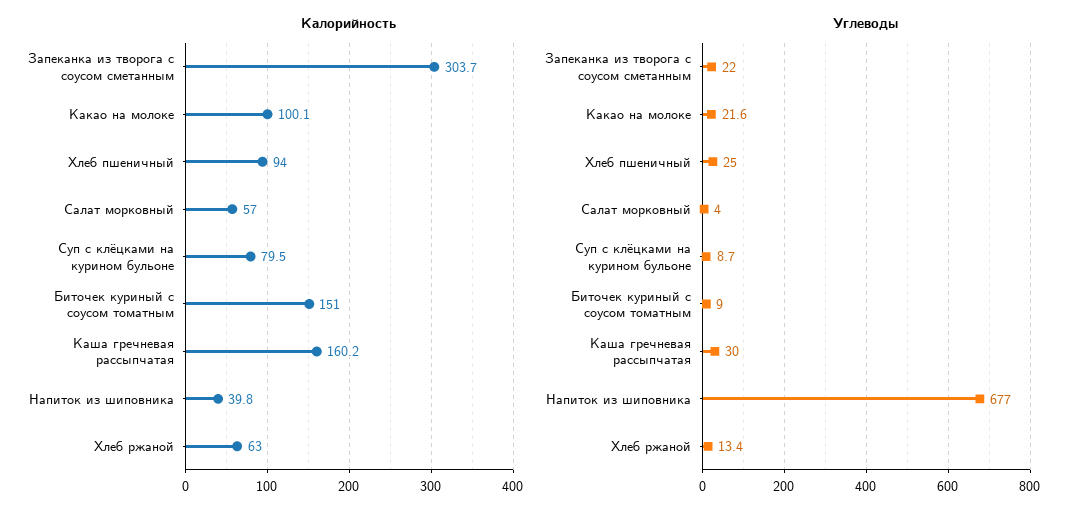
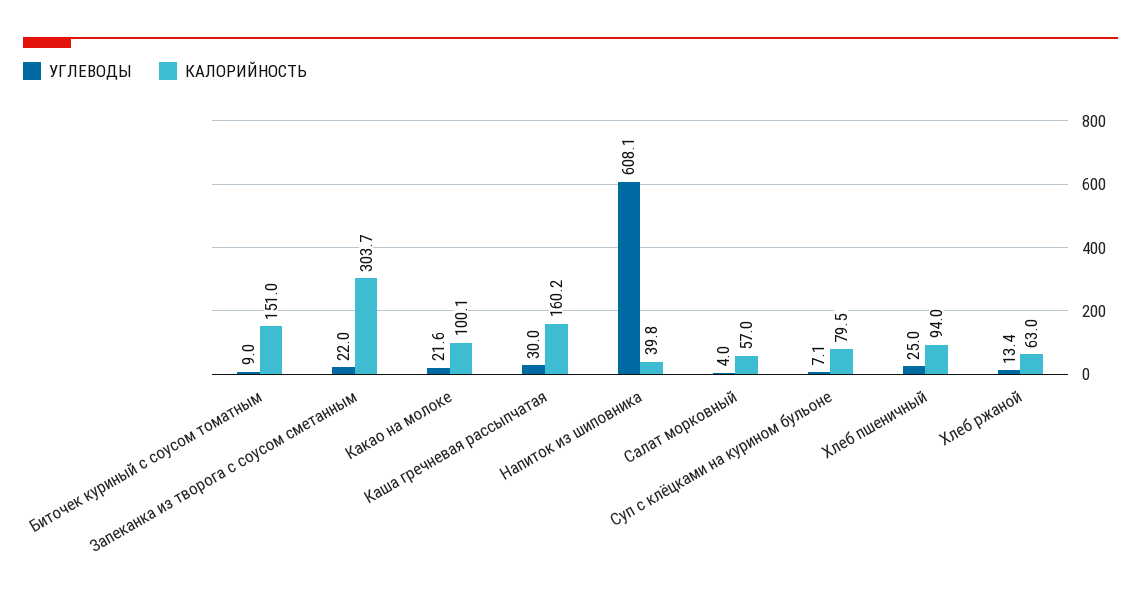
  {
    "Калорийность": {
      "Запеканка из творога с соусом сметанным": 303.7,
      "Какао на молоке": 100.1,
      "Хлеб пшеничный": 94,
      "Салат морковный": 57,
      "Суп с клёцками на курином бульоне": 79.5,
      "Биточек куриный с соусом томатным": 151,
      "Каша гречневая рассыпчатая": 160.2,
      "Напиток из шиповника": 39.8,
      "Хлеб ржаной": 63
    },
    "Углеводы": {
      "Запеканка из творога с соусом сметанным": 22,
      "Какао на молоке": 21.6,
      "Хлеб пшеничный": 25,
      "Салат морковный": 4,
-     "Суп с клёцками на курином бульоне": 8.7,
+     "Суп с клёцками на курином бульоне": 7.1,
      "Биточек куриный с соусом томатным": 9,
      "Каша гречневая рассыпчатая": 30,
-     "Напиток из шиповника": 677,
+     "Напиток из шиповника": 608.1,
      "Хлеб ржаной": 13.4
    }
  }

